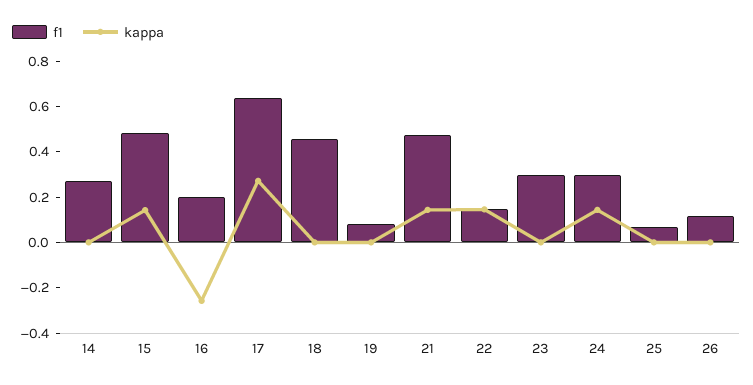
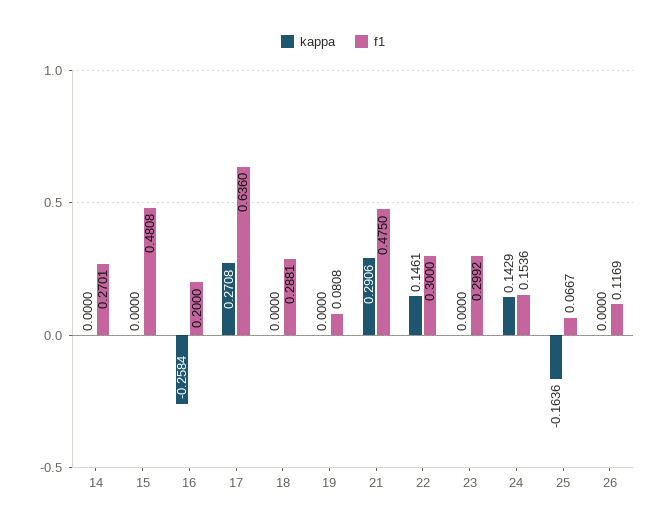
  {
    "f1": {
      "14": 0.2701,
      "15": 0.4808,
      "16": 0.2,
      "17": 0.636,
-     "18": 0.45,
+     "18": 0.2881,
      "19": 0.0808,
      "21": 0.475,
-     "22": 0.15,
+     "22": 0.3,
      "23": 0.2992,
-     "24": 0.3,
+     "24": 0.1536,
      "25": 0.0667,
      "26": 0.1169
    },
    "kappa": {
      "14": 0,
-     "15": 0.15,
+     "15": 0,
      "16": -0.2584,
      "17": 0.2708,
      "18": 0,
      "19": 0,
-     "21": 0.15,
+     "21": 0.2906,
      "22": 0.1461,
      "23": 0,
      "24": 0.1429,
-     "25": 0,
+     "25": -0.1636,
      "26": 0
    }
  }

